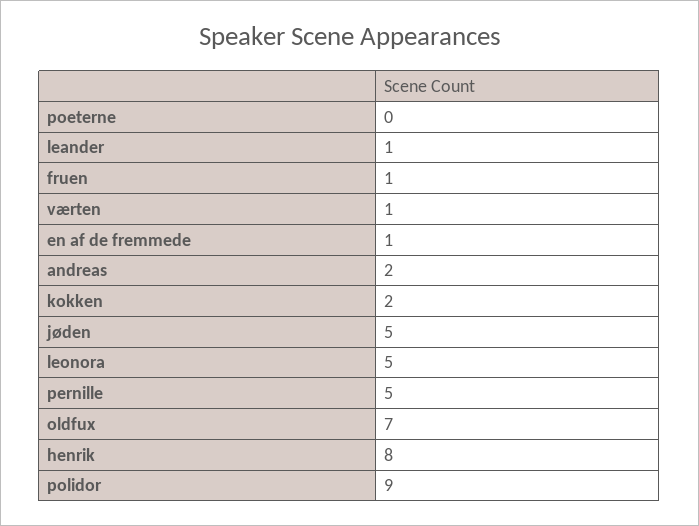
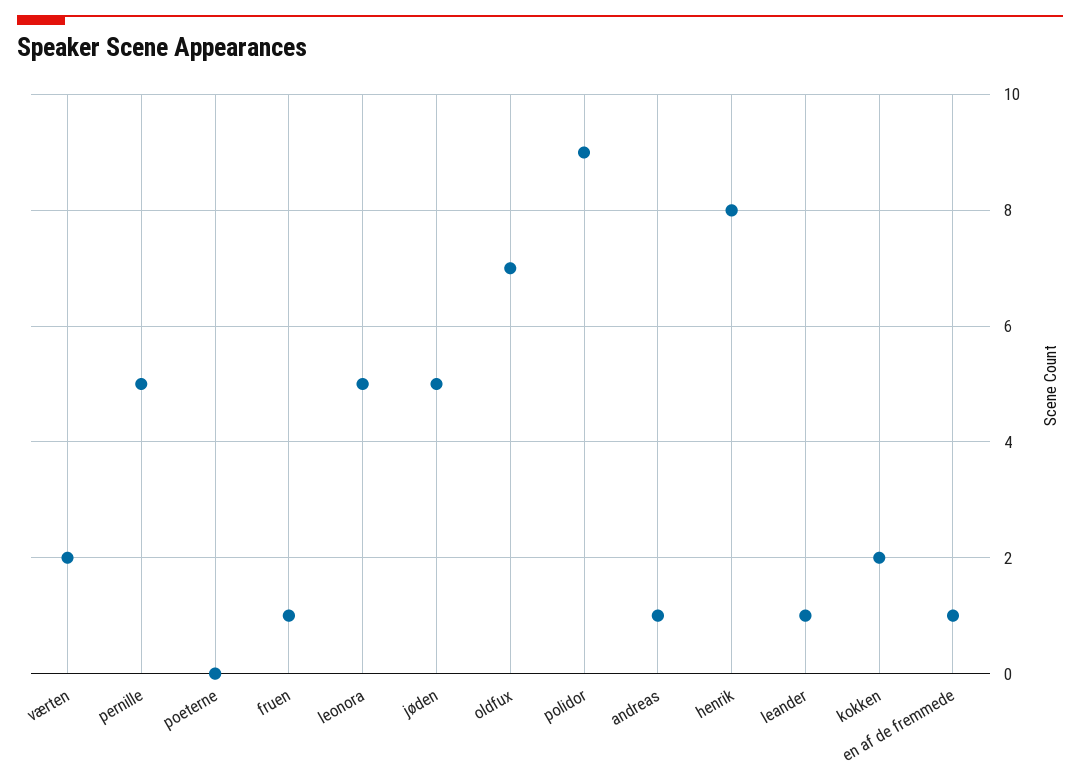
  {
    "poeterne": 0,
    "leander": 1,
    "fruen": 1,
-   "værten": 1,
+   "værten": 2,
    "en af de fremmede": 1,
-   "andreas": 2,
+   "andreas": 1,
    "kokken": 2,
    "jøden": 5,
    "leonora": 5,
    "pernille": 5,
    "oldfux": 7,
    "henrik": 8,
    "polidor": 9
  }

